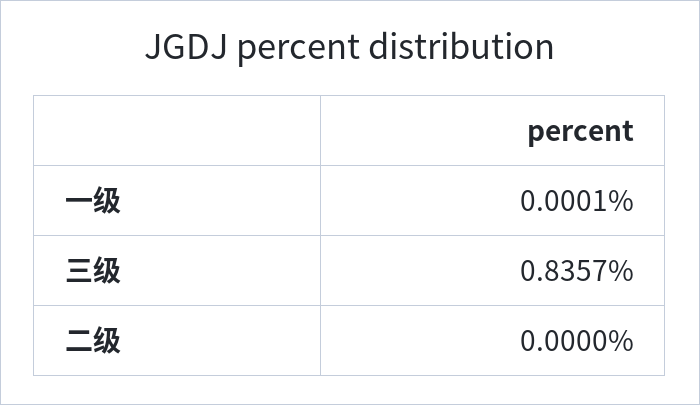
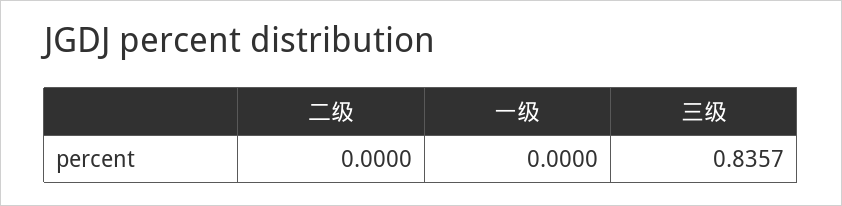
  {
-   "一级": 0.0001,
+   "一级": 0,
    "三级": 0.8357,
    "二级": 0
  }

